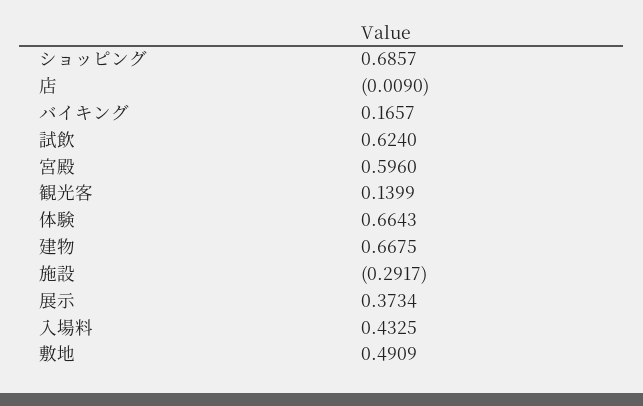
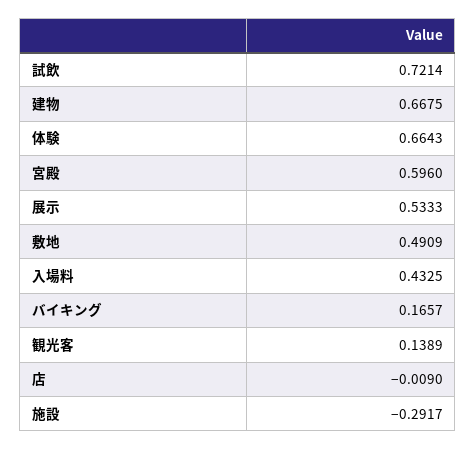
  {
-   "ショッピング": 0.6857,
    "店": -0.009,
    "バイキング": 0.1657,
-   "試飲": 0.624,
+   "試飲": 0.7214,
    "宮殿": 0.596,
-   "観光客": 0.1399,
+   "観光客": 0.1389,
    "体験": 0.6643,
    "建物": 0.6675,
    "施設": -0.2917,
-   "展示": 0.3734,
+   "展示": 0.5333,
    "入場料": 0.4325,
    "敷地": 0.4909
  }

